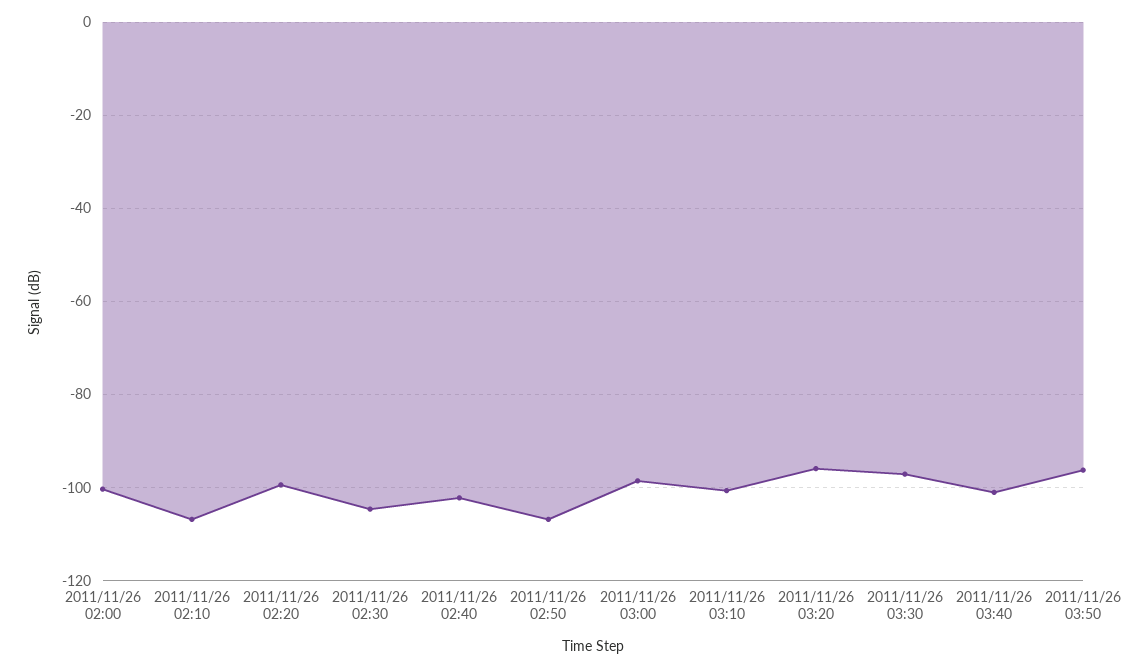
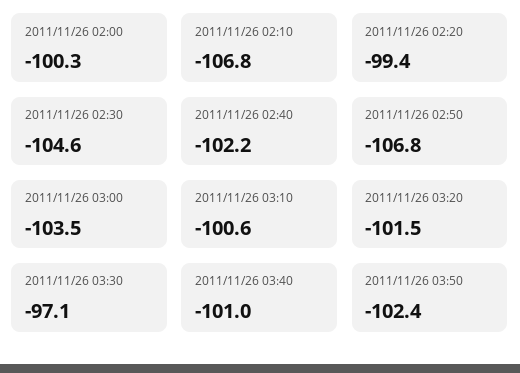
  {
    "2011/11/26 02:00": -100.3,
    "2011/11/26 02:10": -106.8,
    "2011/11/26 02:20": -99.4,
    "2011/11/26 02:30": -104.6,
    "2011/11/26 02:40": -102.2,
    "2011/11/26 02:50": -106.8,
-   "2011/11/26 03:00": -98,
+   "2011/11/26 03:00": -103.5,
    "2011/11/26 03:10": -100.6,
-   "2011/11/26 03:20": -96,
+   "2011/11/26 03:20": -101.5,
    "2011/11/26 03:30": -97.1,
    "2011/11/26 03:40": -101,
-   "2011/11/26 03:50": -96
+   "2011/11/26 03:50": -102.4
  }

